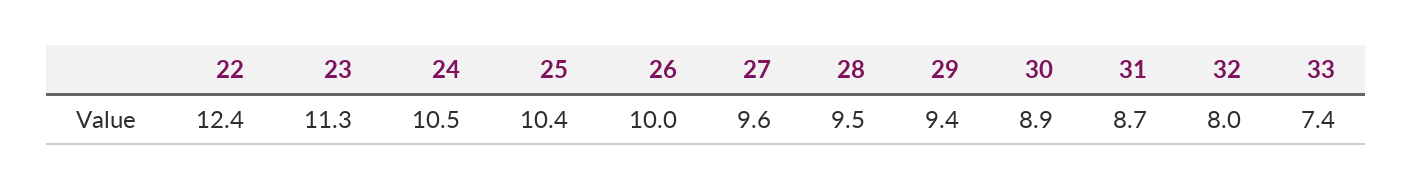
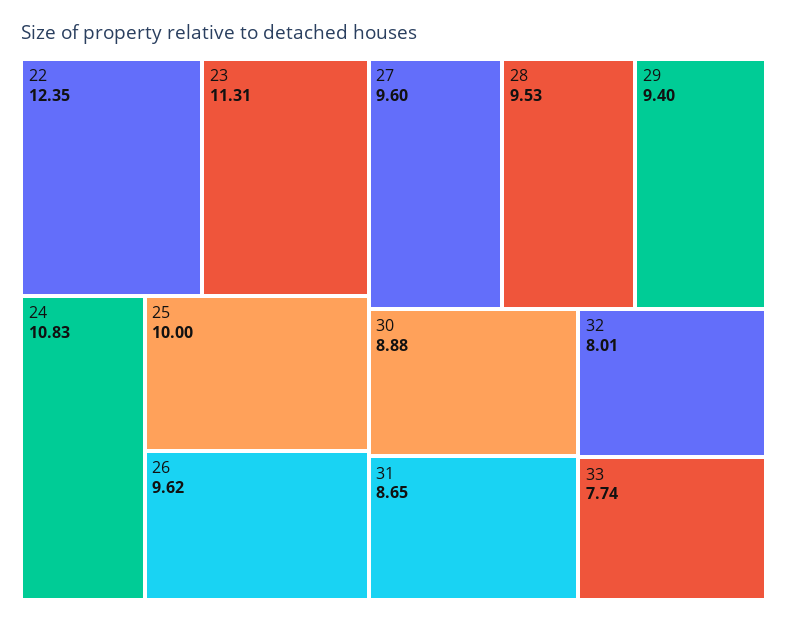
  {
    "22": 12.35,
    "23": 11.31,
-   "24": 10.5,
+   "24": 10.83,
-   "25": 10.4,
+   "25": 10,
-   "26": 10,
+   "26": 9.62,
    "27": 9.6,
    "28": 9.53,
    "29": 9.4,
    "30": 8.88,
    "31": 8.65,
    "32": 8.01,
-   "33": 7.4
+   "33": 7.74
  }

